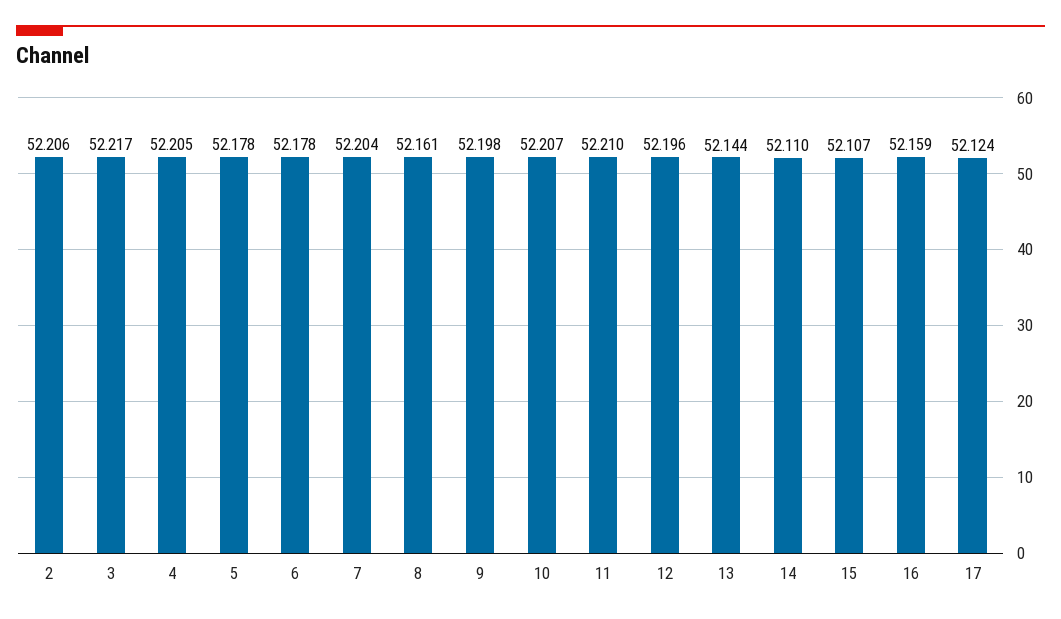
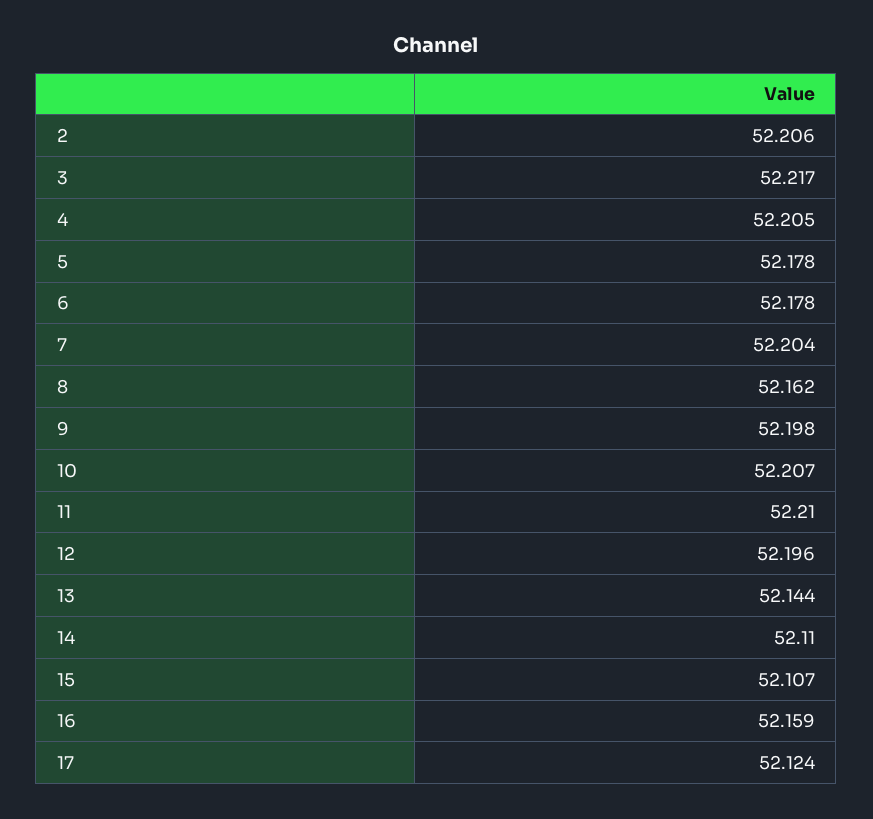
  {
    "2": 52.206,
    "3": 52.217,
    "4": 52.205,
    "5": 52.178,
    "6": 52.178,
    "7": 52.204,
-   "8": 52.161,
+   "8": 52.162,
    "9": 52.198,
    "10": 52.207,
    "11": 52.21,
    "12": 52.196,
    "13": 52.144,
    "14": 52.11,
    "15": 52.107,
    "16": 52.159,
    "17": 52.124
  }

